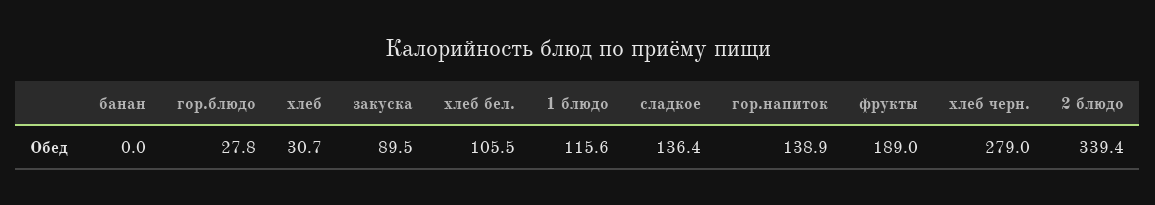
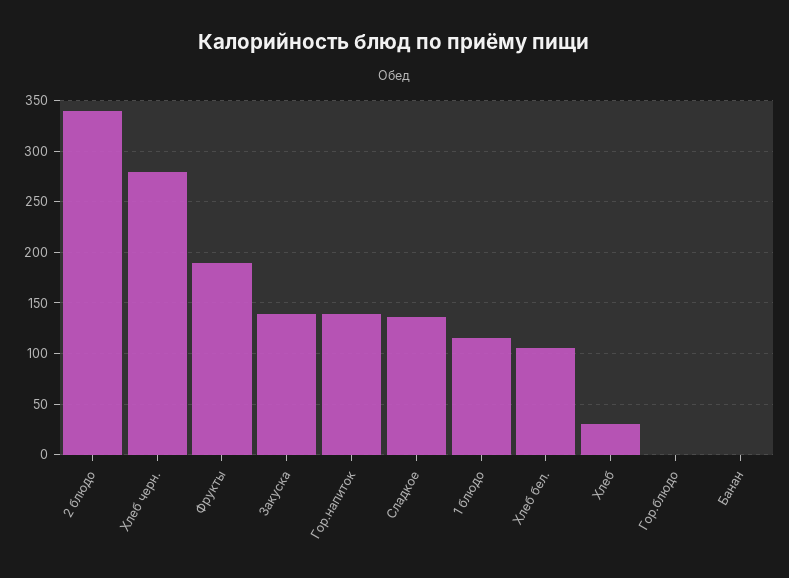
  {
    "банан": 0,
-   "гор.блюдо": 27.8,
+   "гор.блюдо": 0,
    "хлеб": 30.7,
-   "закуска": 89.5,
+   "закуска": 140,
    "хлеб бел.": 105.5,
    "1 блюдо": 115.6,
    "сладкое": 136.4,
    "гор.напиток": 138.9,
    "фрукты": 189,
    "хлеб черн.": 279,
    "2 блюдо": 339.4
  }

